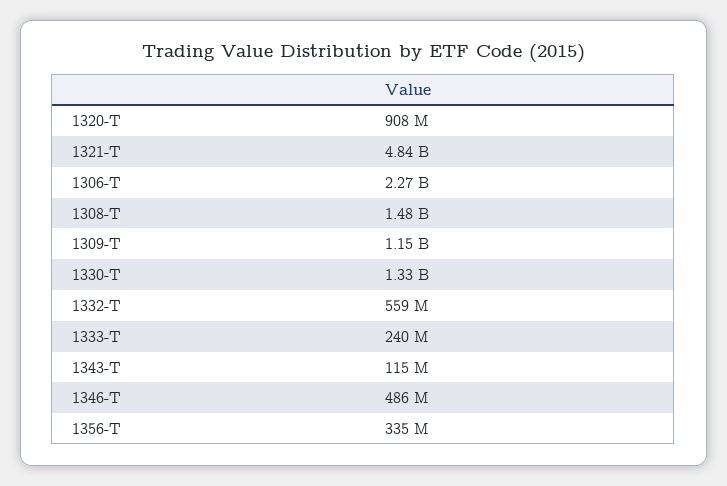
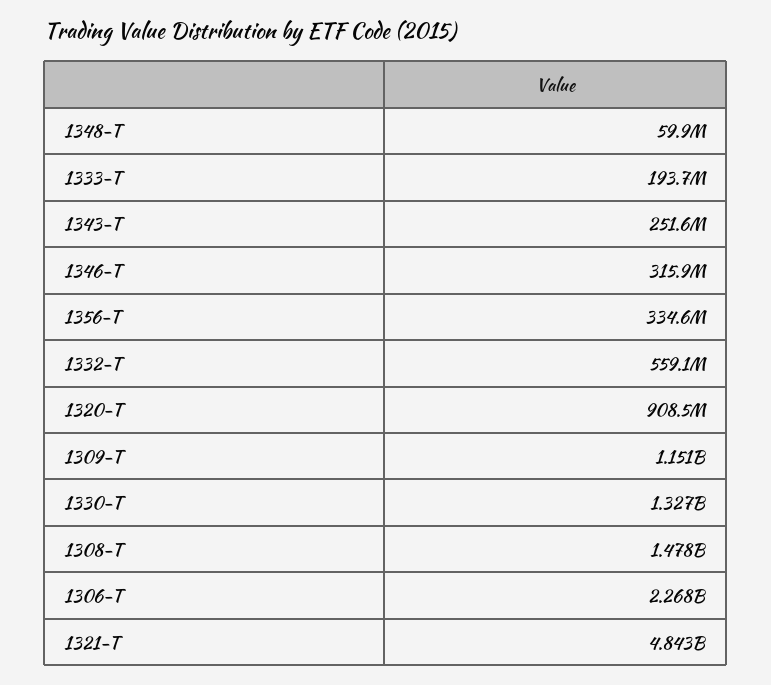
  {
    "1320-T": 908500000,
    "1321-T": 4843000000,
    "1306-T": 2268000000,
    "1308-T": 1478000000,
    "1309-T": 1151000000,
    "1330-T": 1327000000,
    "1332-T": 559100000,
-   "1333-T": 240000000,
+   "1333-T": 193700000,
-   "1343-T": 115000000,
+   "1343-T": 251600000,
-   "1346-T": 486000000,
+   "1346-T": 315900000,
-   "1356-T": 334600000
+   "1356-T": 334600000,
+   "1348-T": 59900000
  }

